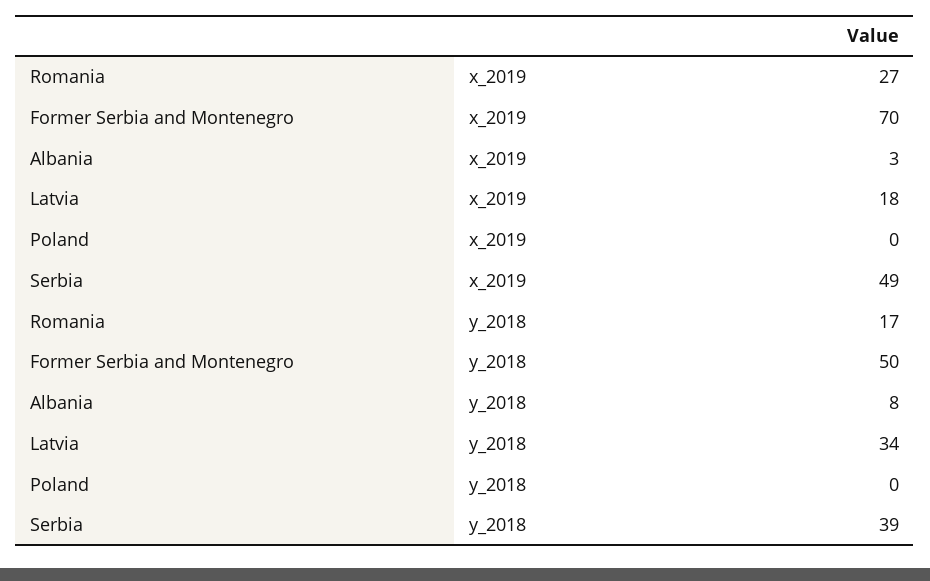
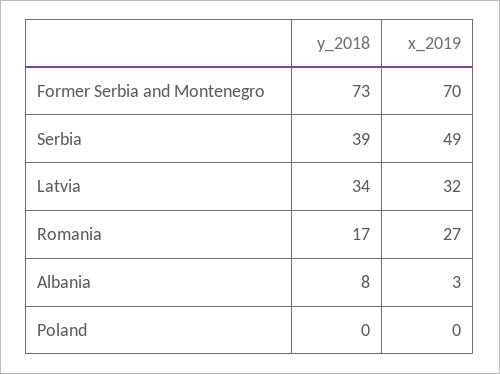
  {
    "Romania": {
      "x_2019": 27,
      "y_2018": 17
    },
    "Former Serbia and Montenegro": {
      "x_2019": 70,
-     "y_2018": 50
+     "y_2018": 73
    },
    "Albania": {
      "x_2019": 3,
      "y_2018": 8
    },
    "Latvia": {
-     "x_2019": 18,
+     "x_2019": 32,
      "y_2018": 34
    },
    "Poland": {
      "x_2019": 0,
      "y_2018": 0
    },
    "Serbia": {
      "x_2019": 49,
      "y_2018": 39
    }
  }

